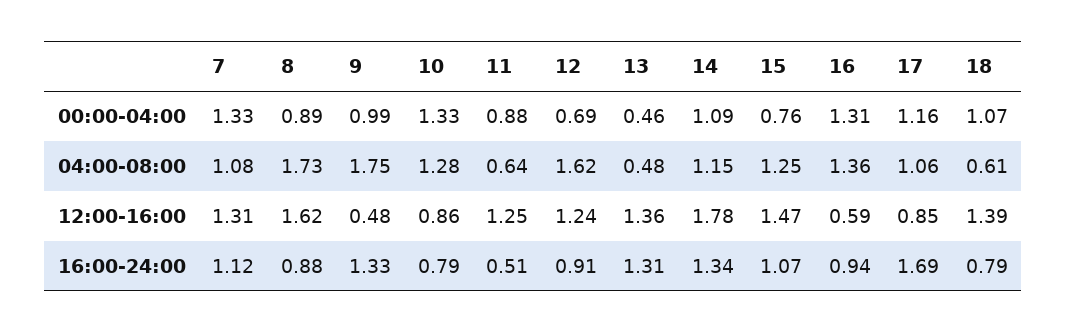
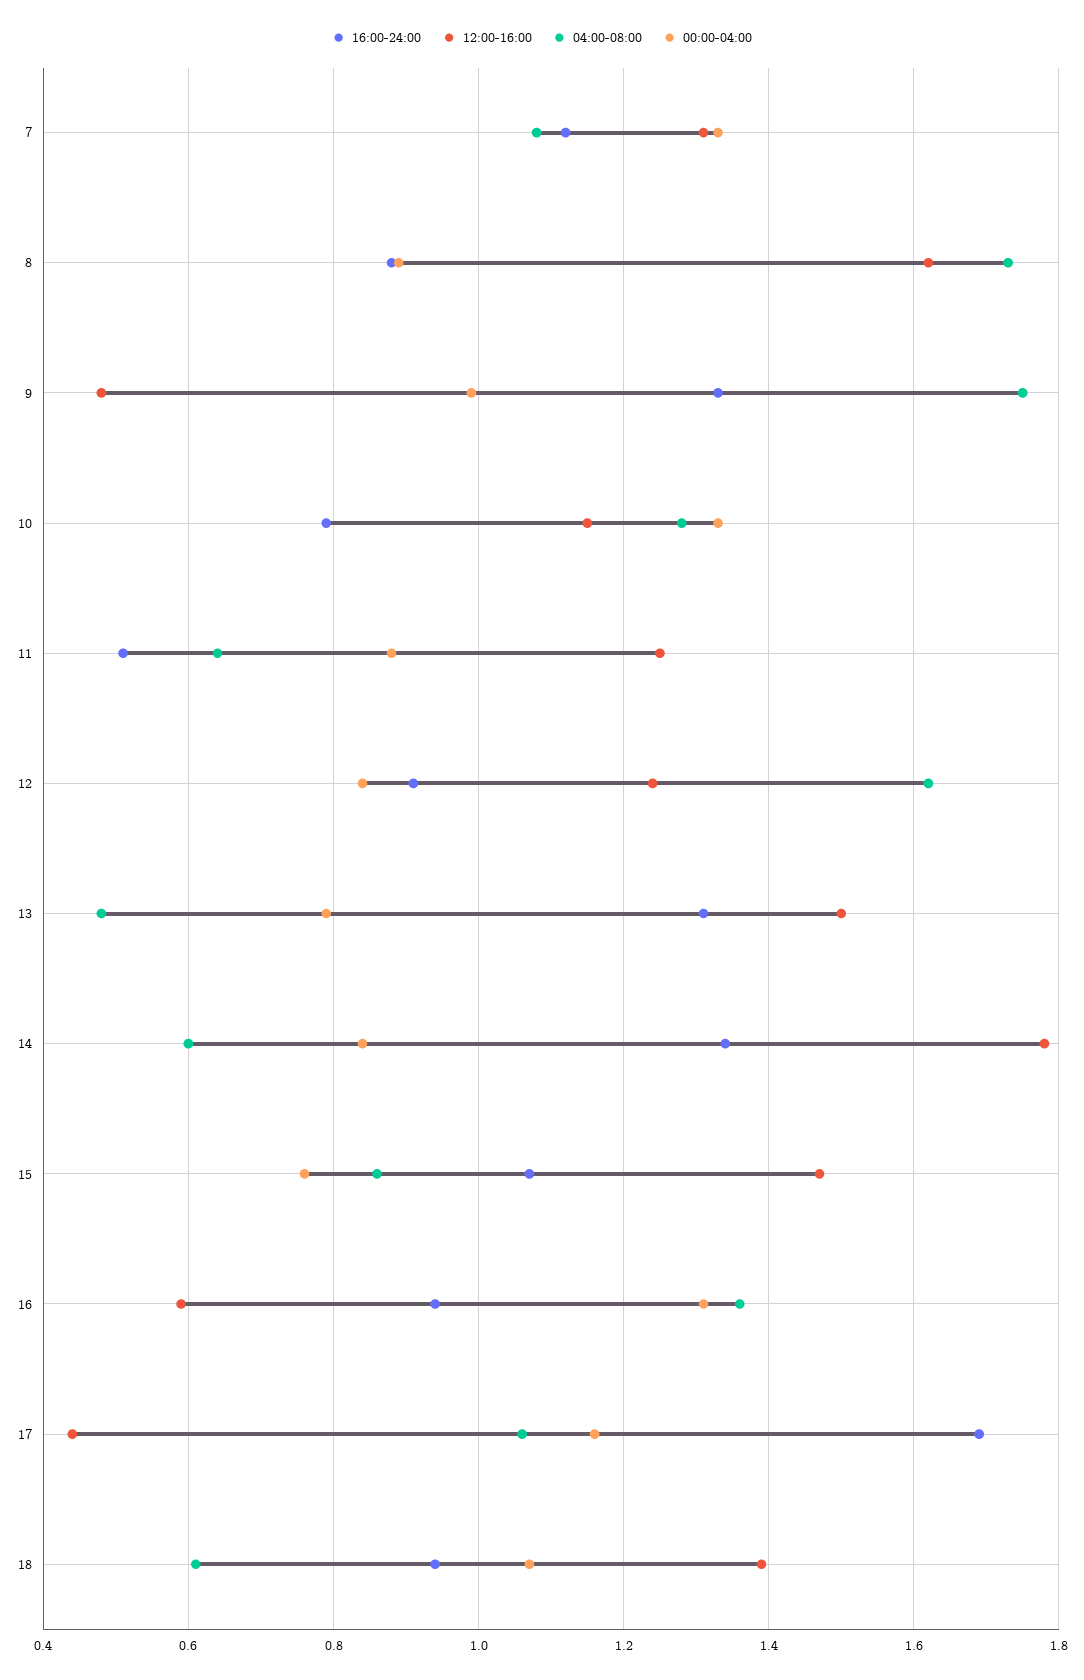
  {
    "00:00-04:00": {
      "7": 1.33,
      "8": 0.89,
      "9": 0.99,
      "10": 1.33,
      "11": 0.88,
-     "12": 0.69,
+     "12": 0.85,
-     "13": 0.46,
+     "13": 0.8,
-     "14": 1.09,
+     "14": 0.85,
      "15": 0.76,
      "16": 1.31,
      "17": 1.16,
      "18": 1.07
    },
    "04:00-08:00": {
      "7": 1.08,
      "8": 1.73,
      "9": 1.75,
      "10": 1.28,
      "11": 0.64,
      "12": 1.62,
      "13": 0.48,
-     "14": 1.15,
+     "14": 0.6,
-     "15": 1.25,
+     "15": 0.85,
      "16": 1.36,
      "17": 1.06,
      "18": 0.61
    },
    "12:00-16:00": {
      "7": 1.31,
      "8": 1.62,
      "9": 0.48,
-     "10": 0.86,
+     "10": 1.15,
      "11": 1.25,
      "12": 1.24,
-     "13": 1.36,
+     "13": 1.5,
      "14": 1.78,
      "15": 1.47,
      "16": 0.59,
-     "17": 0.85,
+     "17": 0.45,
      "18": 1.39
    },
    "16:00-24:00": {
      "7": 1.12,
      "8": 0.88,
      "9": 1.33,
      "10": 0.79,
      "11": 0.51,
      "12": 0.91,
      "13": 1.31,
      "14": 1.34,
      "15": 1.07,
      "16": 0.94,
      "17": 1.69,
-     "18": 0.79
+     "18": 0.95
    }
  }

